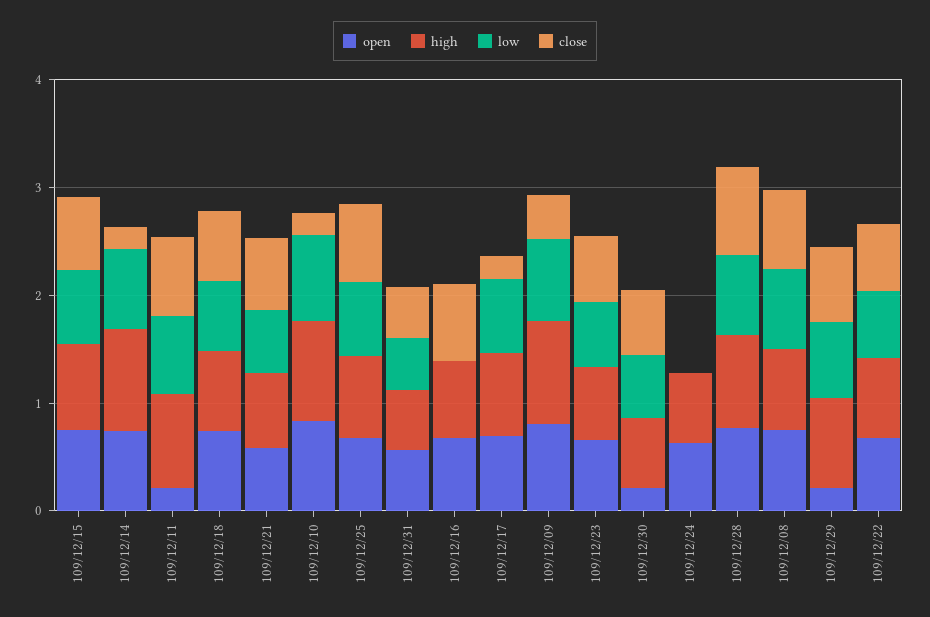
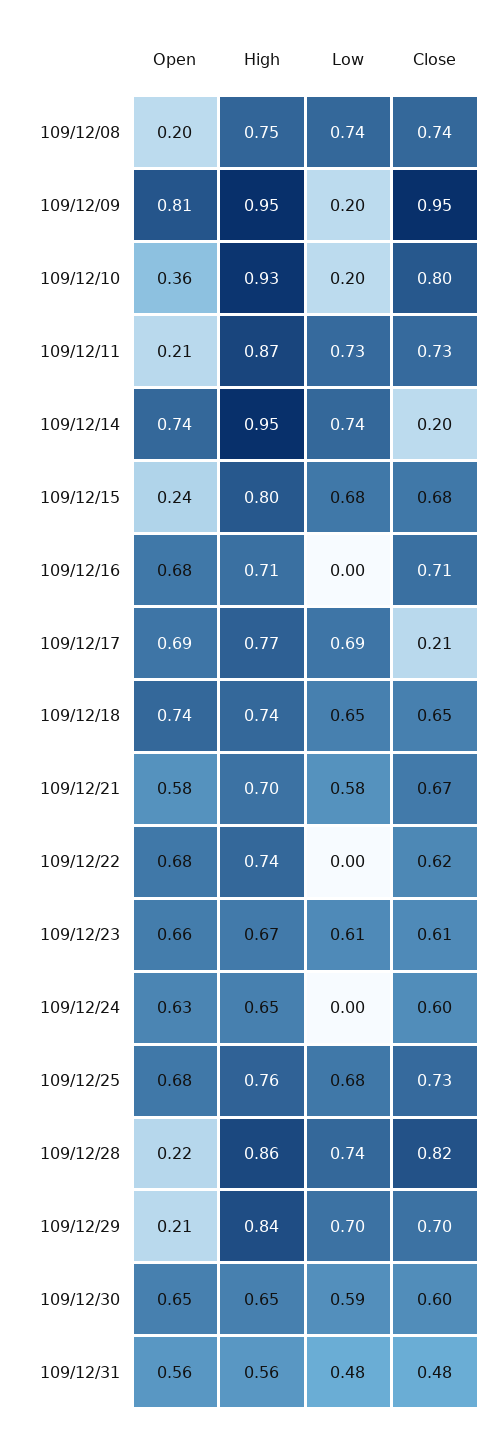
  {
    "open": {
-     "109/12/15": 0.8,
+     "109/12/15": 0.24,
      "109/12/14": 0.74,
      "109/12/11": 0.21,
      "109/12/18": 0.74,
      "109/12/21": 0.58,
-     "109/12/10": 0.8,
+     "109/12/10": 0.36,
      "109/12/25": 0.68,
      "109/12/31": 0.56,
      "109/12/16": 0.68,
      "109/12/17": 0.69,
      "109/12/09": 0.81,
      "109/12/23": 0.66,
-     "109/12/30": 0.2,
+     "109/12/30": 0.65,
      "109/12/24": 0.63,
-     "109/12/28": 0.8,
+     "109/12/28": 0.22,
-     "109/12/08": 0.8,
+     "109/12/08": 0.2,
      "109/12/29": 0.21,
      "109/12/22": 0.68
    },
    "high": {
      "109/12/15": 0.8,
      "109/12/14": 0.95,
      "109/12/11": 0.87,
      "109/12/18": 0.74,
      "109/12/21": 0.7,
      "109/12/10": 0.93,
      "109/12/25": 0.76,
      "109/12/31": 0.56,
      "109/12/16": 0.71,
      "109/12/17": 0.77,
      "109/12/09": 0.95,
      "109/12/23": 0.67,
      "109/12/30": 0.65,
      "109/12/24": 0.65,
      "109/12/28": 0.86,
      "109/12/08": 0.75,
      "109/12/29": 0.84,
      "109/12/22": 0.74
    },
    "low": {
      "109/12/15": 0.68,
      "109/12/14": 0.74,
      "109/12/11": 0.73,
      "109/12/18": 0.65,
      "109/12/21": 0.58,
-     "109/12/10": 0.8,
+     "109/12/10": 0.2,
      "109/12/25": 0.68,
      "109/12/31": 0.48,
      "109/12/16": 0,
      "109/12/17": 0.69,
-     "109/12/09": 0.8,
+     "109/12/09": 0.2,
      "109/12/23": 0.61,
      "109/12/30": 0.59,
      "109/12/24": 0,
      "109/12/28": 0.74,
      "109/12/08": 0.74,
      "109/12/29": 0.7,
-     "109/12/22": 0.6
+     "109/12/22": 0
    },
    "close": {
      "109/12/15": 0.68,
      "109/12/14": 0.2,
      "109/12/11": 0.73,
      "109/12/18": 0.65,
      "109/12/21": 0.67,
-     "109/12/10": 0.2,
+     "109/12/10": 0.8,
      "109/12/25": 0.73,
      "109/12/31": 0.48,
      "109/12/16": 0.71,
      "109/12/17": 0.21,
-     "109/12/09": 0.4,
+     "109/12/09": 0.95,
      "109/12/23": 0.61,
      "109/12/30": 0.6,
-     "109/12/24": 0,
+     "109/12/24": 0.6,
      "109/12/28": 0.82,
      "109/12/08": 0.74,
      "109/12/29": 0.7,
      "109/12/22": 0.62
    }
  }

